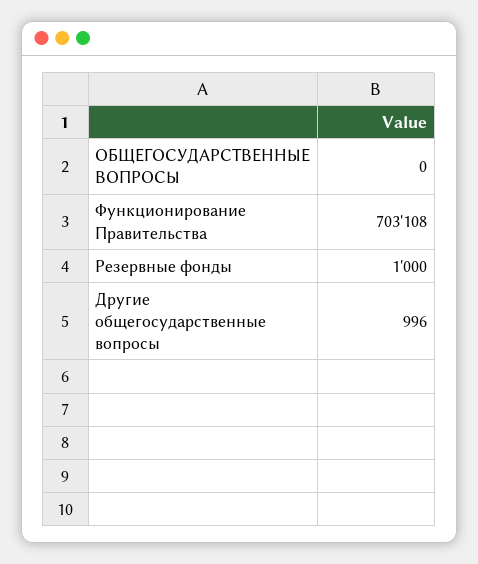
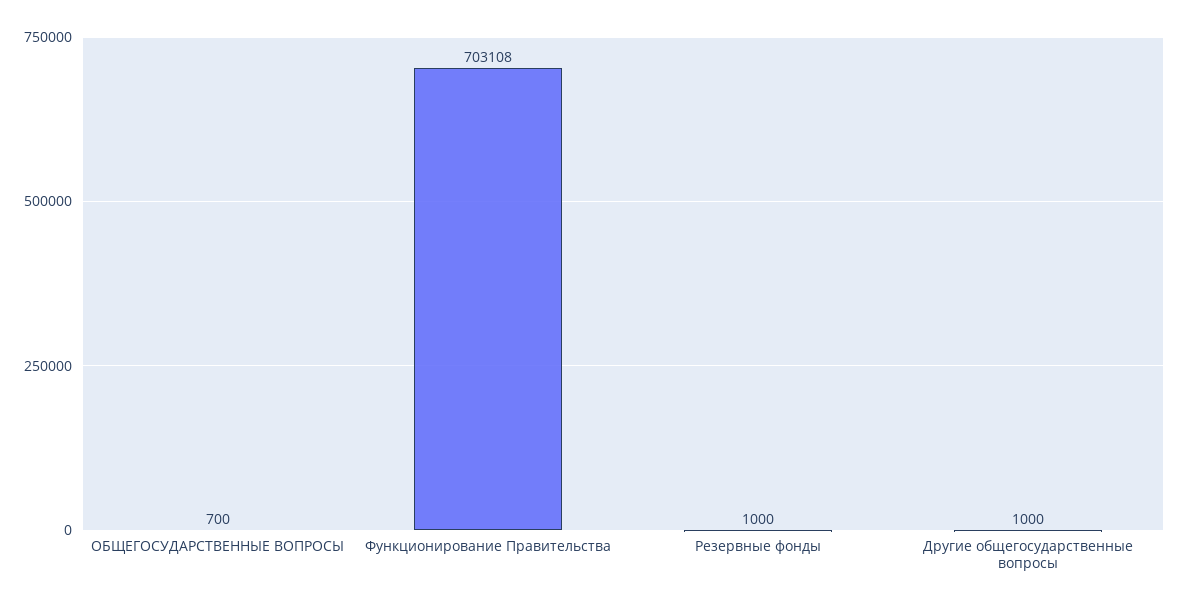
  {
-   "ОБЩЕГОСУДАРСТВЕННЫЕ ВОПРОСЫ": 0,
+   "ОБЩЕГОСУДАРСТВЕННЫЕ ВОПРОСЫ": 700,
    "Функционирование Правительства": 703108,
    "Резервные фонды": 1000,
-   "Другие общегосударственные вопросы": 996
+   "Другие общегосударственные вопросы": 1000
  }

